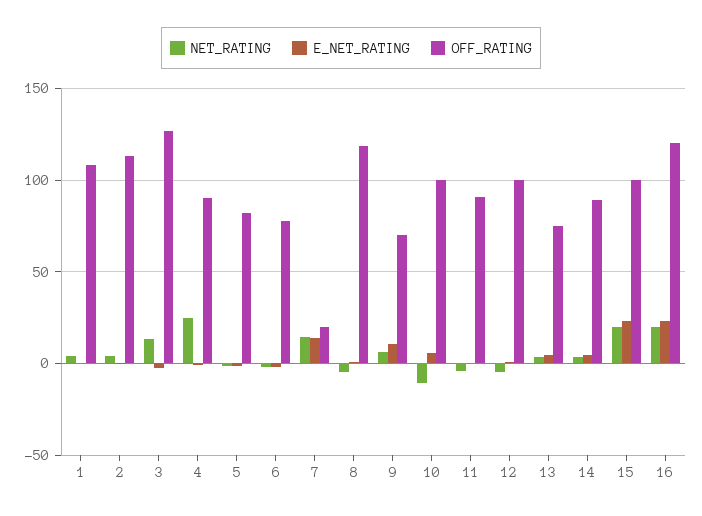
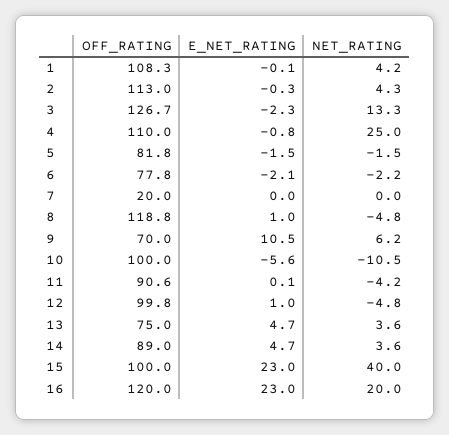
  {
    "NET_RATING": {
      "1": 4.2,
      "2": 4.3,
      "3": 13.3,
      "4": 25,
      "5": -1.5,
      "6": -2.2,
-     "7": 15,
+     "7": 0,
      "8": -4.8,
      "9": 6.2,
      "10": -10.5,
      "11": -4.2,
      "12": -4.8,
      "13": 3.6,
      "14": 3.6,
-     "15": 20,
+     "15": 40,
      "16": 20
    },
    "E_NET_RATING": {
      "1": -0.1,
      "2": -0.3,
      "3": -2.3,
      "4": -0.8,
      "5": -1.5,
      "6": -2.1,
-     "7": 15,
+     "7": 0,
      "8": 1,
      "9": 10.5,
-     "10": 5,
+     "10": -5.6,
      "11": 0.1,
      "12": 1,
      "13": 4.7,
      "14": 4.7,
      "15": 23,
      "16": 23
    },
    "OFF_RATING": {
      "1": 108.3,
      "2": 113,
      "3": 126.7,
-     "4": 90,
+     "4": 110,
      "5": 81.8,
      "6": 77.8,
      "7": 20,
      "8": 118.8,
      "9": 70,
      "10": 100,
      "11": 90.6,
      "12": 99.8,
      "13": 75,
      "14": 89,
      "15": 100,
      "16": 120
    }
  }

